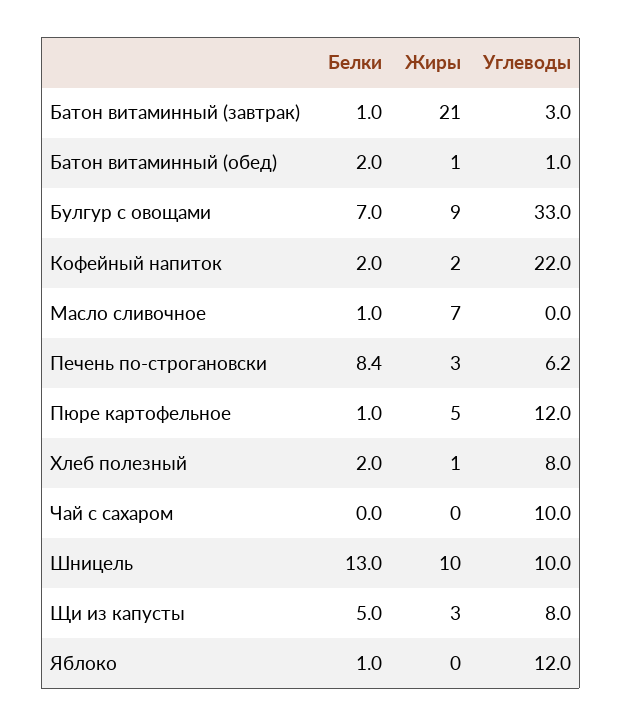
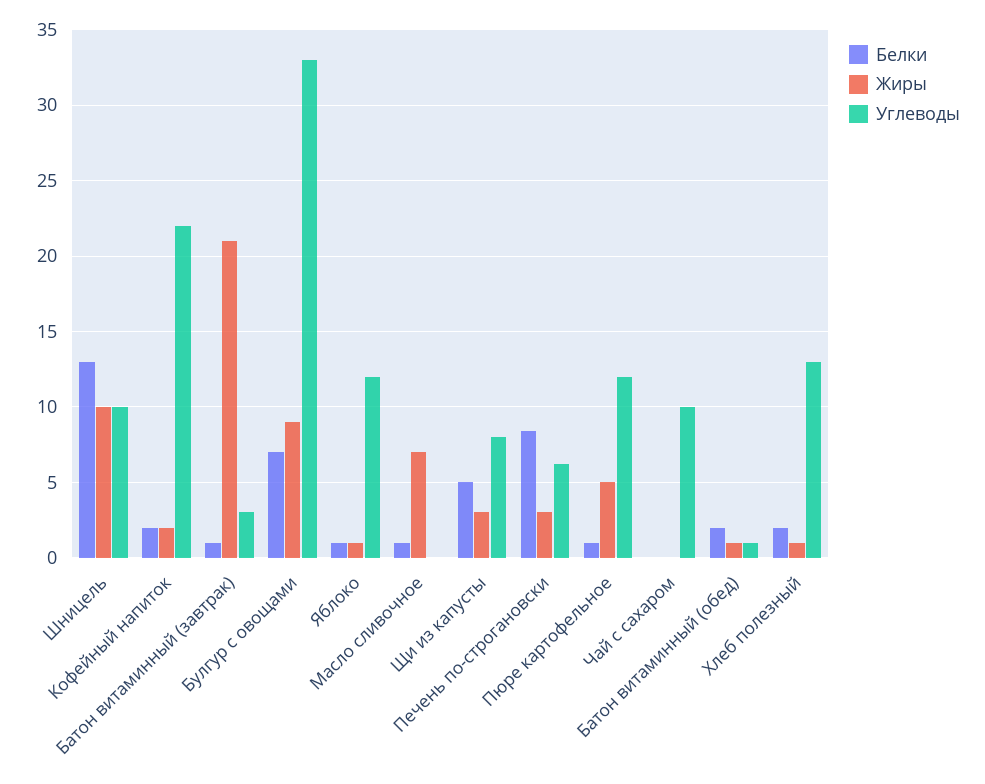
  {
    "Белки": {
      "Батон витаминный (завтрак)": 1,
      "Батон витаминный (обед)": 2,
      "Булгур с овощами": 7,
      "Кофейный напиток": 2,
      "Масло сливочное": 1,
      "Печень по-строгановски": 8.4,
      "Пюре картофельное": 1,
      "Хлеб полезный": 2,
      "Чай с сахаром": 0,
      "Шницель": 13,
      "Щи из капусты": 5,
      "Яблоко": 1
    },
    "Жиры": {
      "Батон витаминный (завтрак)": 21,
      "Батон витаминный (обед)": 1,
      "Булгур с овощами": 9,
      "Кофейный напиток": 2,
      "Масло сливочное": 7,
      "Печень по-строгановски": 3,
      "Пюре картофельное": 5,
      "Хлеб полезный": 1,
      "Чай с сахаром": 0,
      "Шницель": 10,
      "Щи из капусты": 3,
-     "Яблоко": 0
+     "Яблоко": 1
    },
    "Углеводы": {
      "Батон витаминный (завтрак)": 3,
      "Батон витаминный (обед)": 1,
      "Булгур с овощами": 33,
      "Кофейный напиток": 22,
      "Масло сливочное": 0,
      "Печень по-строгановски": 6.2,
      "Пюре картофельное": 12,
-     "Хлеб полезный": 8,
+     "Хлеб полезный": 13,
      "Чай с сахаром": 10,
      "Шницель": 10,
      "Щи из капусты": 8,
      "Яблоко": 12
    }
  }

